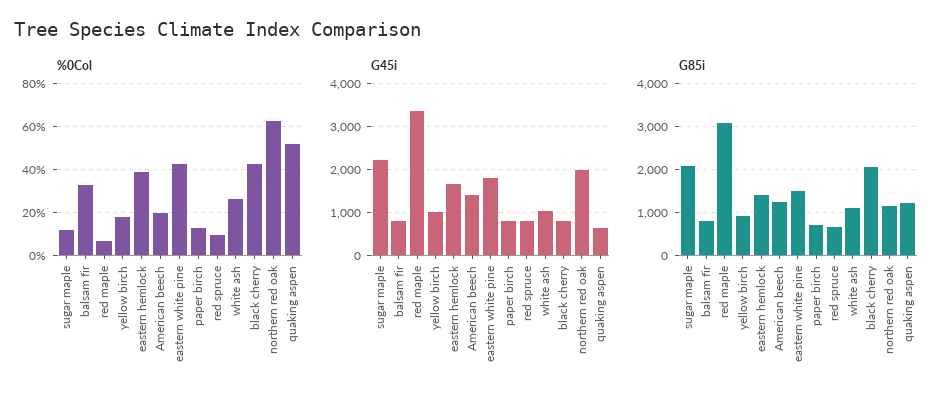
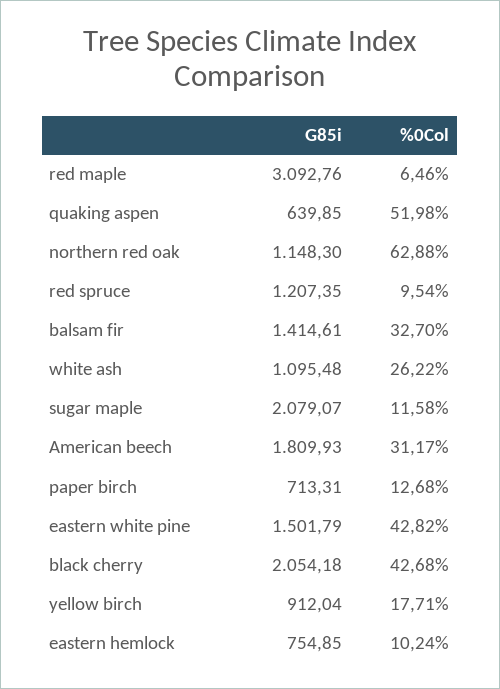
  {
    "%0Col": {
      "sugar maple": 11.58,
      "balsam fir": 32.7,
      "red maple": 6.46,
      "yellow birch": 17.71,
-     "eastern hemlock": 40,
+     "eastern hemlock": 10.24,
-     "American beech": 20,
+     "American beech": 31.17,
      "eastern white pine": 42.82,
      "paper birch": 12.68,
      "red spruce": 9.54,
      "white ash": 26.22,
      "black cherry": 42.68,
      "northern red oak": 62.88,
      "quaking aspen": 51.98
    },
-   "G45i": {
-     "sugar maple": 2200,
-     "balsam fir": 800,
-     "red maple": 3400,
-     "yellow birch": 1000,
-     "eastern hemlock": 1600,
-     "American beech": 1400,
-     "eastern white pine": 1800,
-     "paper birch": 800,
-     "red spruce": 800,
-     "white ash": 1000,
-     "black cherry": 800,
-     "northern red oak": 2000,
-     "quaking aspen": 600
-   },
    "G85i": {
      "sugar maple": 2079.07,
-     "balsam fir": 800,
+     "balsam fir": 1414.61,
      "red maple": 3092.76,
      "yellow birch": 912.04,
-     "eastern hemlock": 1400,
+     "eastern hemlock": 754.85,
-     "American beech": 1200,
+     "American beech": 1809.93,
      "eastern white pine": 1501.79,
      "paper birch": 713.31,
-     "red spruce": 600,
+     "red spruce": 1207.35,
      "white ash": 1095.48,
      "black cherry": 2054.18,
      "northern red oak": 1148.3,
-     "quaking aspen": 1200
+     "quaking aspen": 639.85
    }
  }

